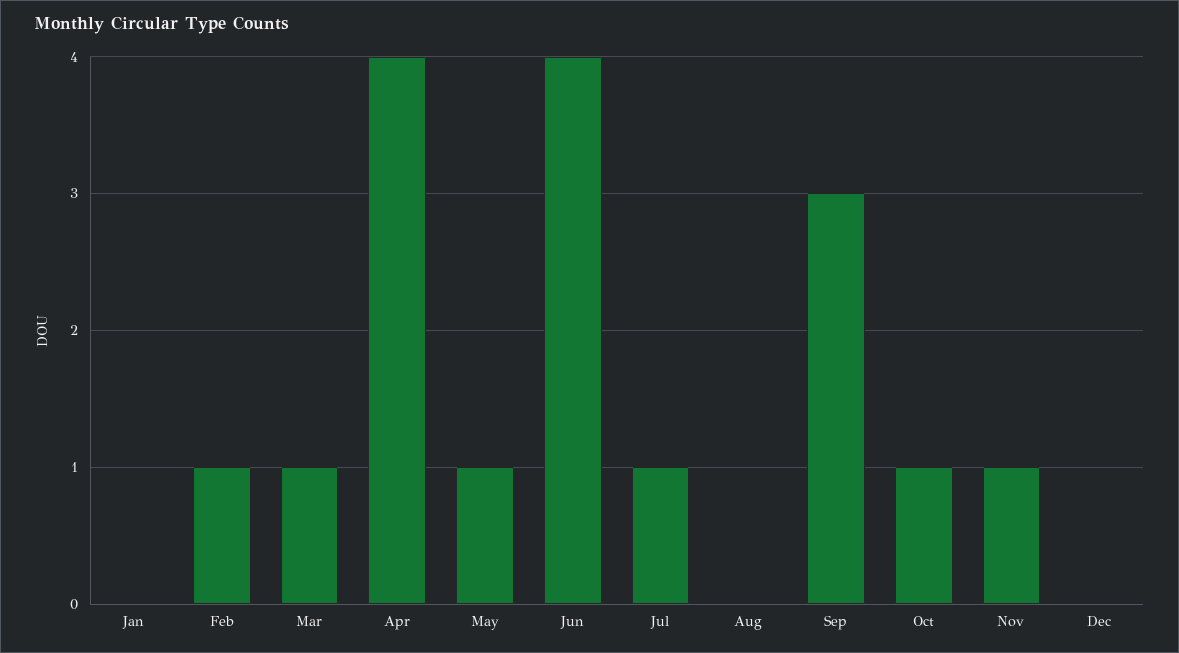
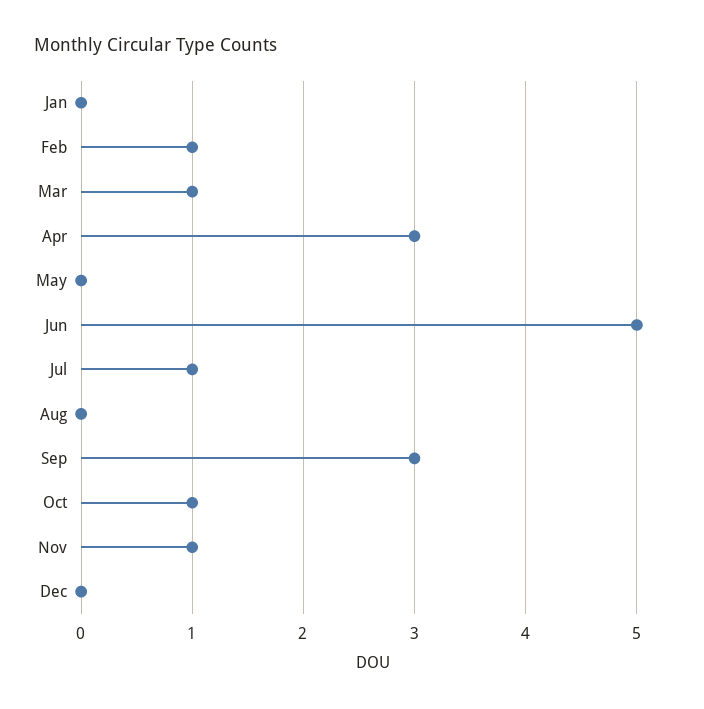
  {
    "Jan": 0,
    "Feb": 1,
    "Mar": 1,
-   "Apr": 4,
+   "Apr": 3,
-   "May": 1,
+   "May": 0,
-   "Jun": 4,
+   "Jun": 5,
    "Jul": 1,
    "Aug": 0,
    "Sep": 3,
    "Oct": 1,
    "Nov": 1,
    "Dec": 0
  }

